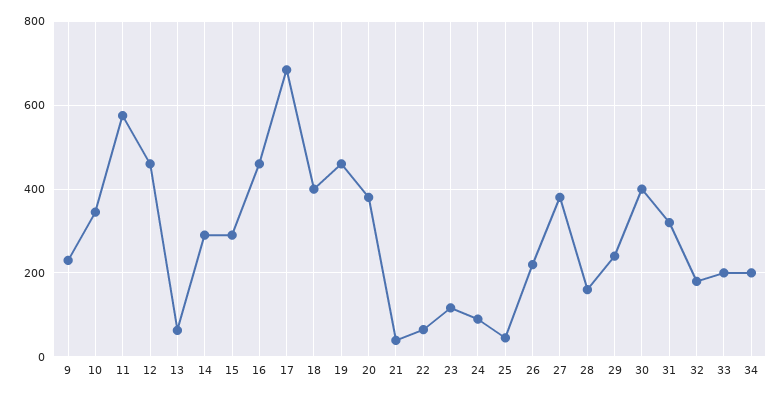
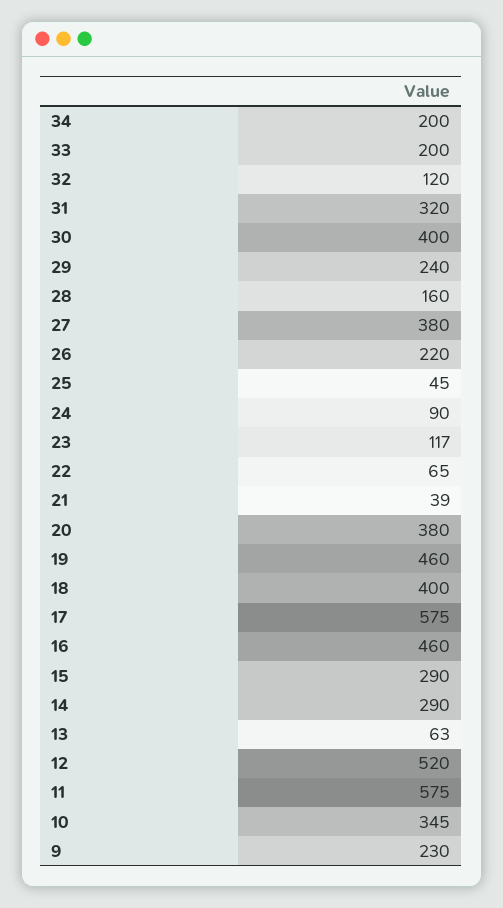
  {
    "9": 230,
    "10": 345,
    "11": 575,
-   "12": 460,
+   "12": 520,
    "13": 63,
    "14": 290,
    "15": 290,
    "16": 460,
-   "17": 680,
+   "17": 575,
    "18": 400,
    "19": 460,
    "20": 380,
    "21": 39,
    "22": 65,
    "23": 117,
    "24": 90,
    "25": 45,
    "26": 220,
    "27": 380,
    "28": 160,
    "29": 240,
    "30": 400,
    "31": 320,
-   "32": 180,
+   "32": 120,
    "33": 200,
    "34": 200
  }

